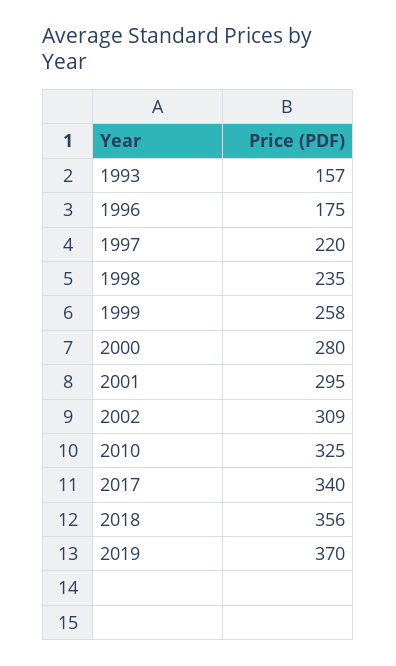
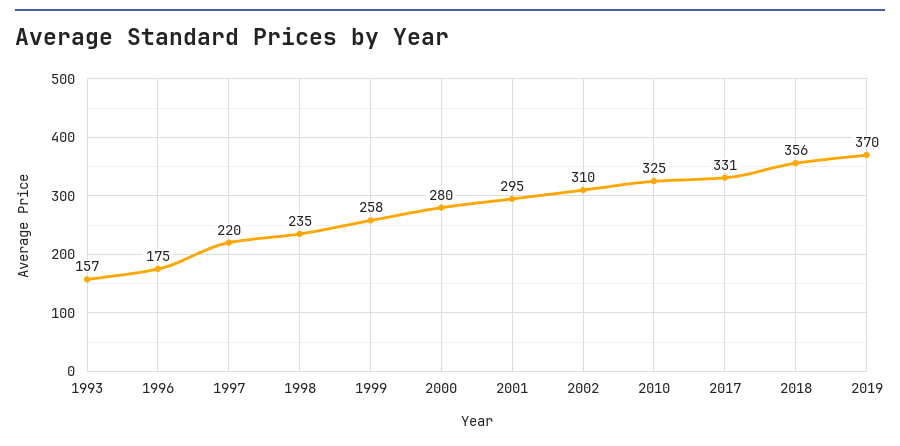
  {
    "1993": 157,
    "1996": 175,
    "1997": 220,
    "1998": 235,
    "1999": 258,
    "2000": 280,
    "2001": 295,
-   "2002": 309,
+   "2002": 310,
    "2010": 325,
-   "2017": 340,
+   "2017": 331,
    "2018": 356,
    "2019": 370
  }

